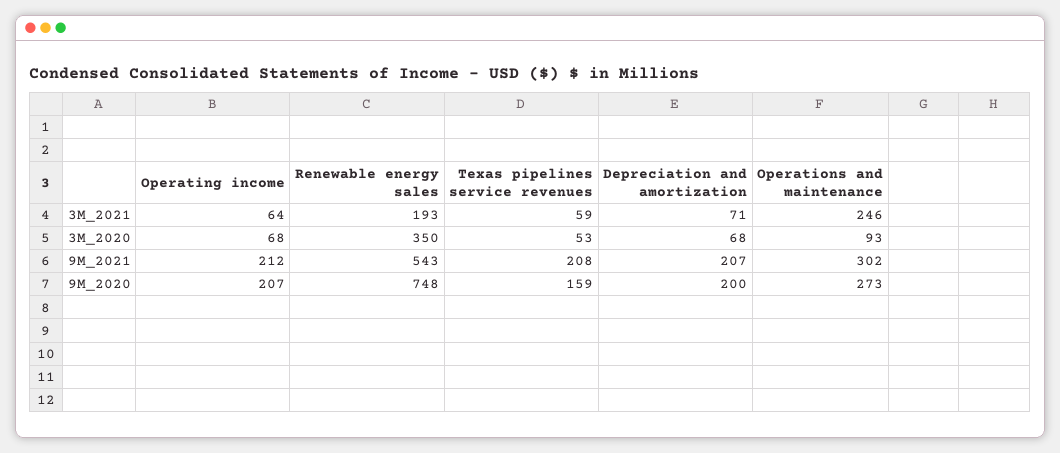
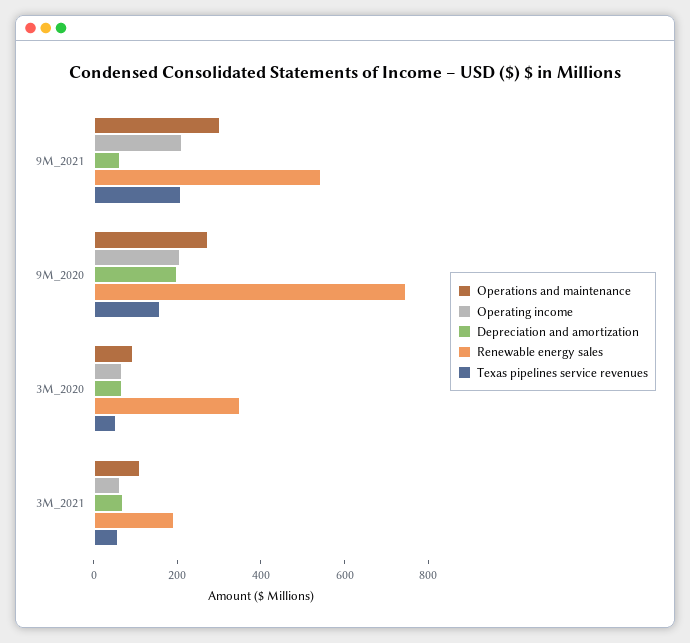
  {
    "Operating income": {
      "3M_2021": 64,
      "3M_2020": 68,
      "9M_2021": 212,
      "9M_2020": 207
    },
    "Renewable energy sales": {
      "3M_2021": 193,
      "3M_2020": 350,
      "9M_2021": 543,
      "9M_2020": 748
    },
    "Texas pipelines service revenues": {
      "3M_2021": 59,
      "3M_2020": 53,
      "9M_2021": 208,
      "9M_2020": 159
    },
    "Depreciation and amortization": {
      "3M_2021": 71,
      "3M_2020": 68,
-     "9M_2021": 207,
+     "9M_2021": 50,
      "9M_2020": 200
    },
    "Operations and maintenance": {
-     "3M_2021": 246,
+     "3M_2021": 100,
      "3M_2020": 93,
      "9M_2021": 302,
      "9M_2020": 273
    }
  }

